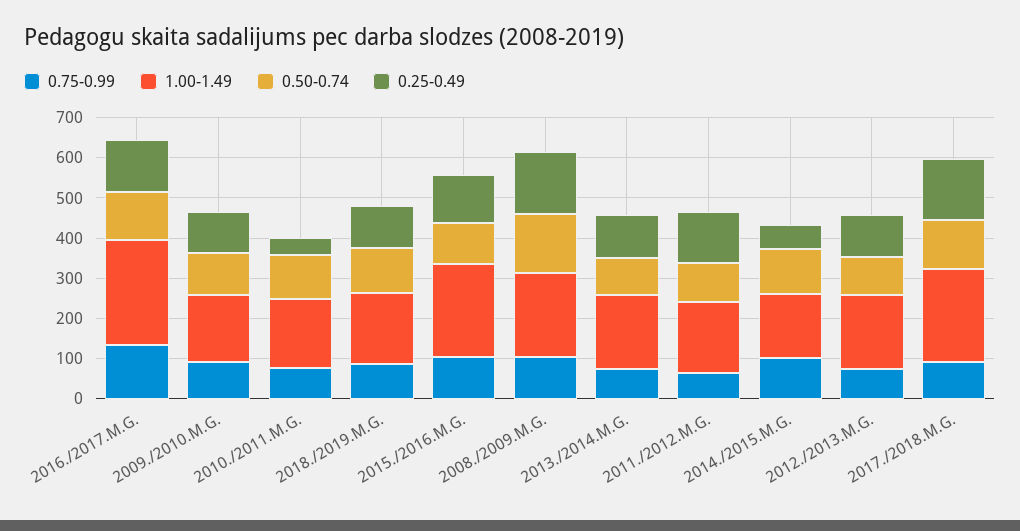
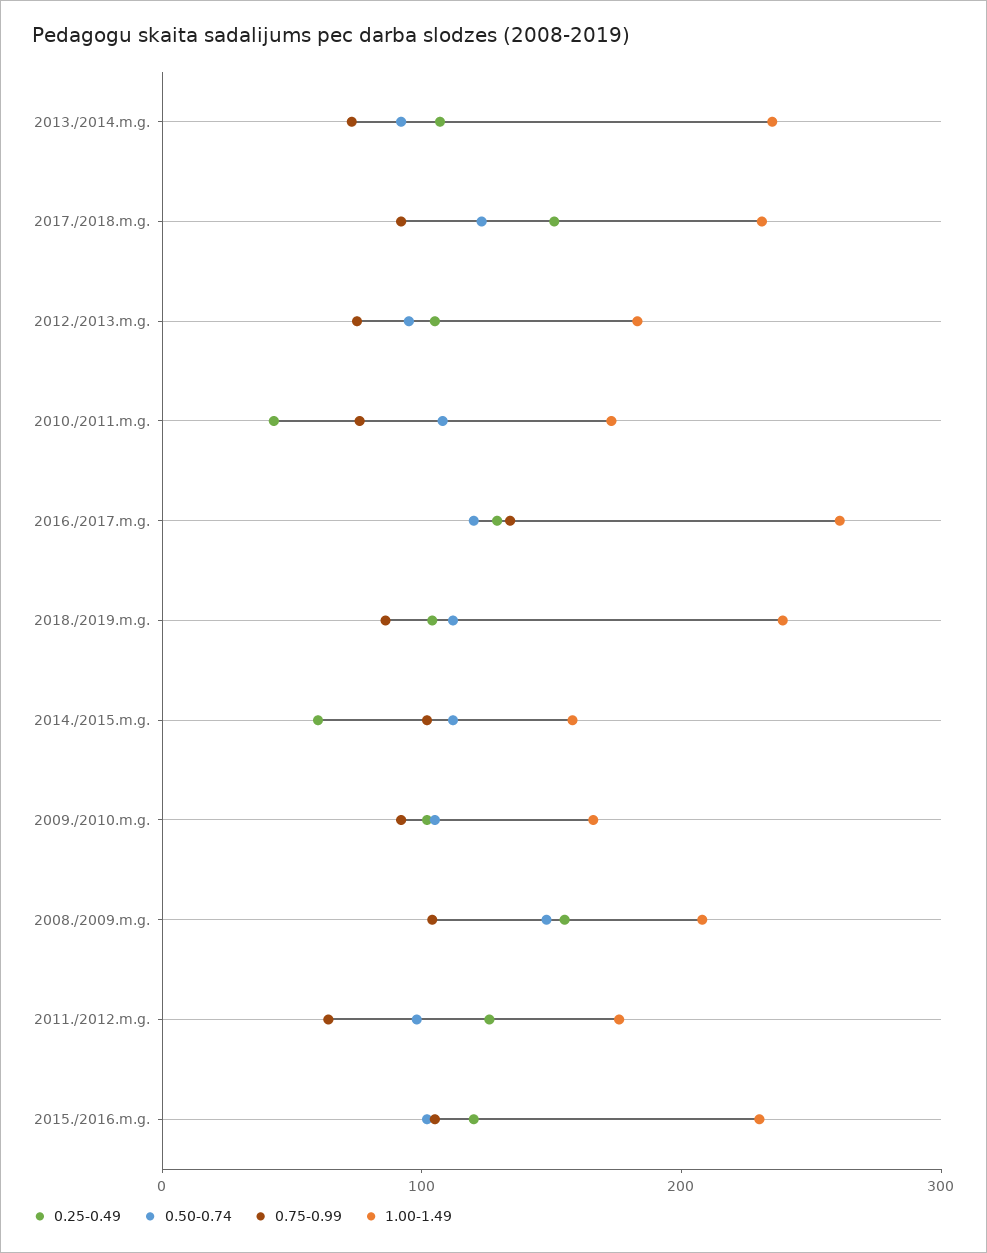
  {
    "0.75-0.99": {
      "2016./2017.M.G.": 140,
      "2009./2010.M.G.": 100,
      "2010./2011.M.G.": 80,
      "2018./2019.M.G.": 80,
      "2015./2016.M.G.": 100,
      "2008./2009.M.G.": 100,
      "2013./2014.M.G.": 80,
      "2011./2012.M.G.": 60,
      "2014./2015.M.G.": 100,
      "2012./2013.M.G.": 80,
      "2017./2018.M.G.": 100
    },
    "1.00-1.49": {
      "2016./2017.M.G.": 260,
      "2009./2010.M.G.": 160,
      "2010./2011.M.G.": 180,
-     "2018./2019.M.G.": 180,
+     "2018./2019.M.G.": 240,
      "2015./2016.M.G.": 240,
      "2008./2009.M.G.": 200,
-     "2013./2014.M.G.": 180,
+     "2013./2014.M.G.": 240,
      "2011./2012.M.G.": 180,
      "2014./2015.M.G.": 160,
      "2012./2013.M.G.": 180,
      "2017./2018.M.G.": 240
    },
    "0.50-0.74": {
      "2016./2017.M.G.": 120,
      "2009./2010.M.G.": 100,
      "2010./2011.M.G.": 100,
      "2018./2019.M.G.": 120,
      "2015./2016.M.G.": 100,
      "2008./2009.M.G.": 140,
      "2013./2014.M.G.": 100,
      "2011./2012.M.G.": 100,
      "2014./2015.M.G.": 120,
      "2012./2013.M.G.": 100,
      "2017./2018.M.G.": 120
    },
    "0.25-0.49": {
      "2016./2017.M.G.": 120,
      "2009./2010.M.G.": 100,
      "2010./2011.M.G.": 40,
      "2018./2019.M.G.": 100,
      "2015./2016.M.G.": 120,
      "2008./2009.M.G.": 160,
      "2013./2014.M.G.": 100,
      "2011./2012.M.G.": 120,
      "2014./2015.M.G.": 60,
      "2012./2013.M.G.": 100,
      "2017./2018.M.G.": 160
    }
  }

